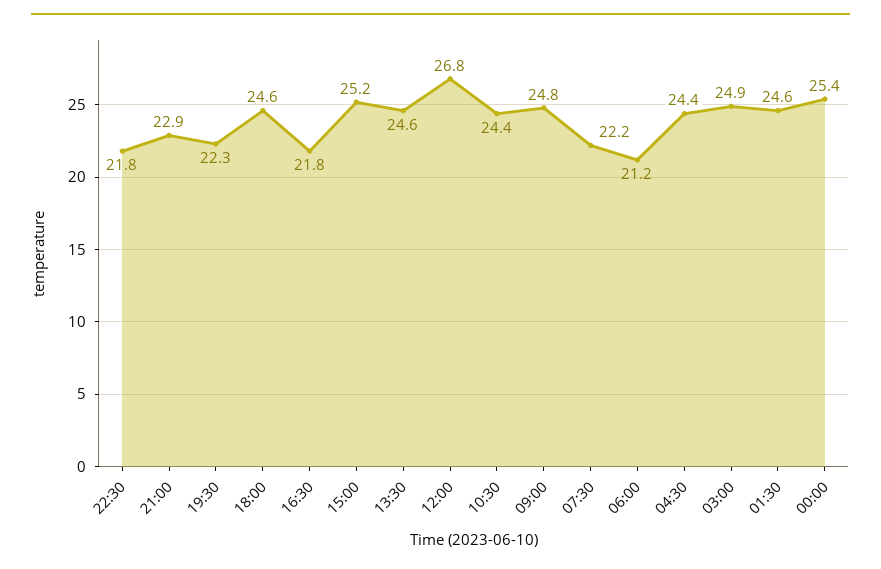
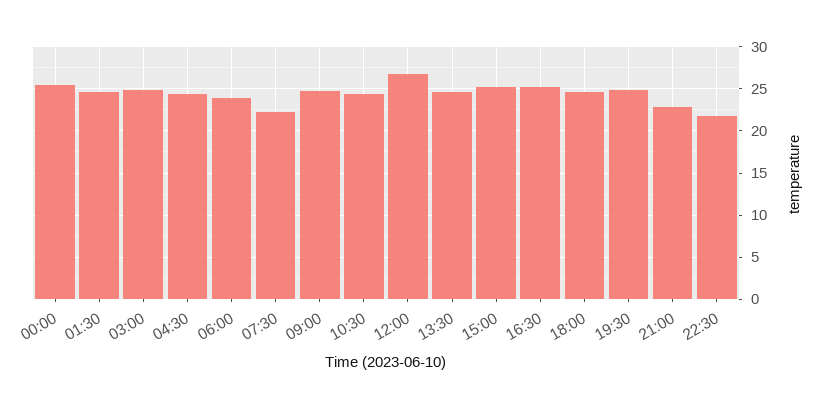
  {
    "22:30": 21.8,
    "21:00": 22.9,
-   "19:30": 22.3,
+   "19:30": 25,
    "18:00": 24.6,
-   "16:30": 21.8,
+   "16:30": 25,
    "15:00": 25.2,
    "13:30": 24.6,
    "12:00": 26.8,
    "10:30": 24.4,
    "09:00": 24.8,
    "07:30": 22.2,
-   "06:00": 21.2,
+   "06:00": 24,
    "04:30": 24.4,
    "03:00": 24.9,
    "01:30": 24.6,
    "00:00": 25.4
  }

